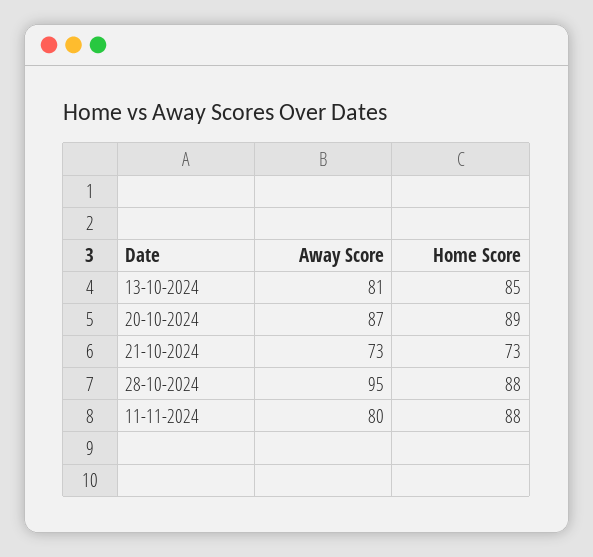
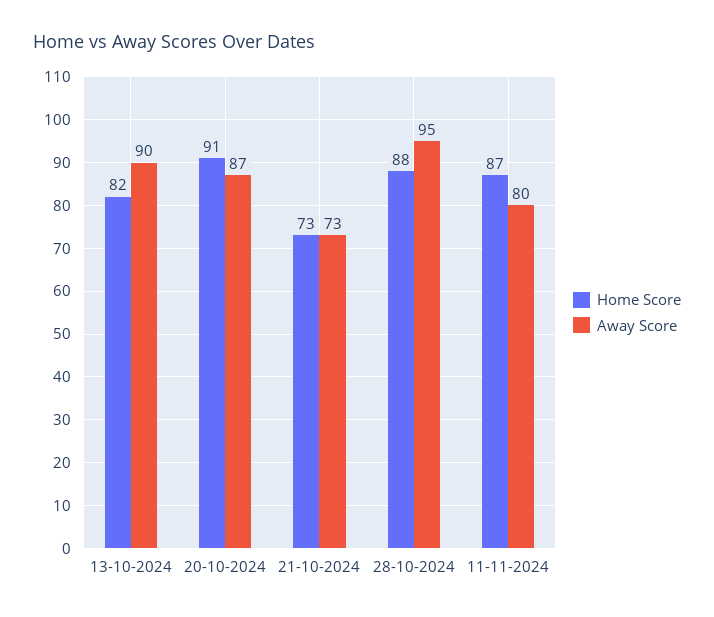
  {
    "Away Score": {
-     "13-10-2024": 81,
+     "13-10-2024": 90,
      "20-10-2024": 87,
      "21-10-2024": 73,
      "28-10-2024": 95,
      "11-11-2024": 80
    },
    "Home Score": {
-     "13-10-2024": 85,
+     "13-10-2024": 82,
-     "20-10-2024": 89,
+     "20-10-2024": 91,
      "21-10-2024": 73,
      "28-10-2024": 88,
-     "11-11-2024": 88
+     "11-11-2024": 87
    }
  }

